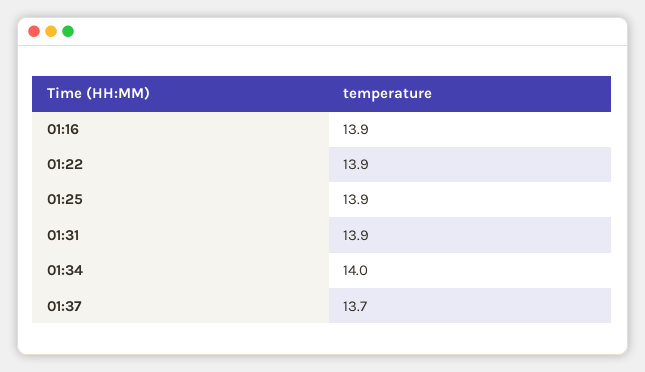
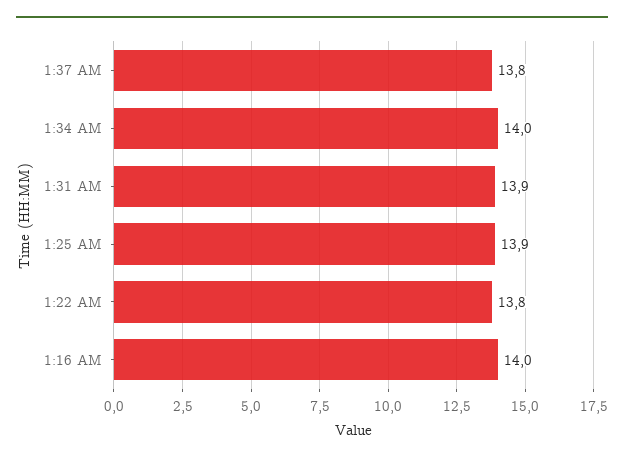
  {
-   "01:16": 13.9,
+   "01:16": 14,
-   "01:22": 13.9,
+   "01:22": 13.8,
    "01:25": 13.9,
    "01:31": 13.9,
    "01:34": 14,
-   "01:37": 13.7
+   "01:37": 13.8
  }

